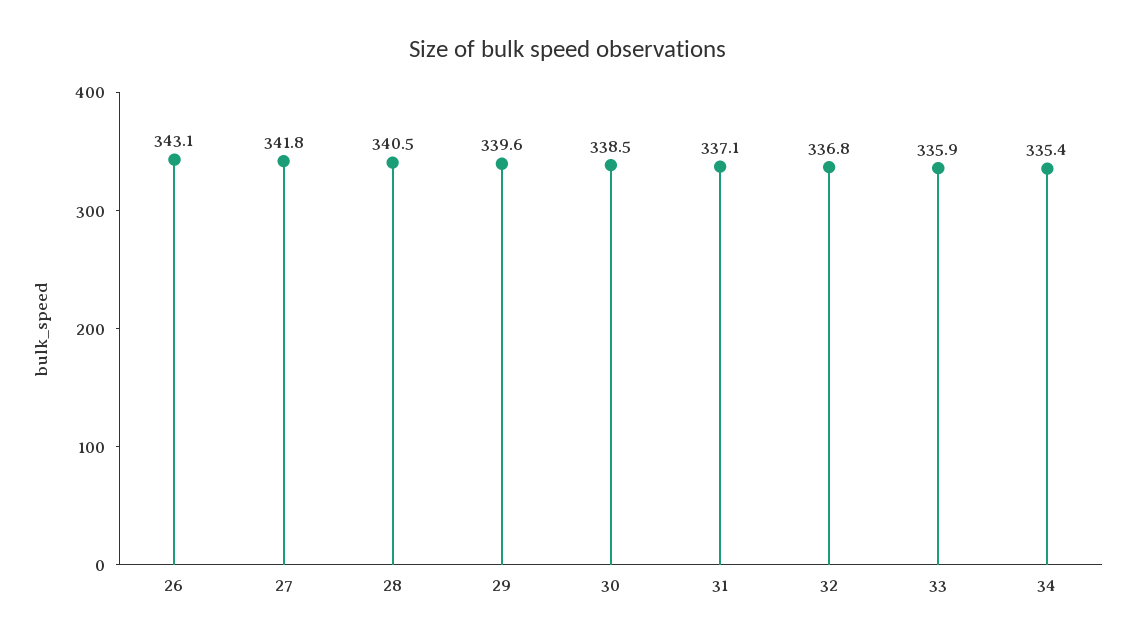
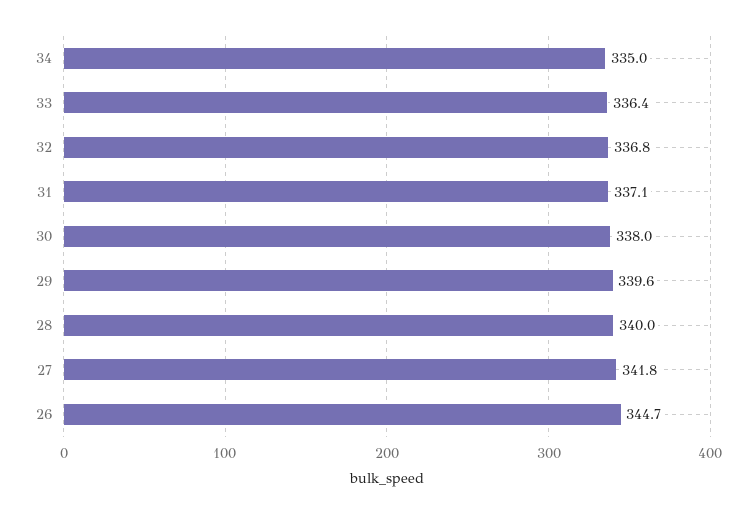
  {
-   "26": 343.1,
+   "26": 344.7,
    "27": 341.8,
-   "28": 340.5,
+   "28": 340,
    "29": 339.6,
-   "30": 338.5,
+   "30": 338,
    "31": 337.1,
    "32": 336.8,
-   "33": 335.9,
+   "33": 336.4,
-   "34": 335.4
+   "34": 335
  }

